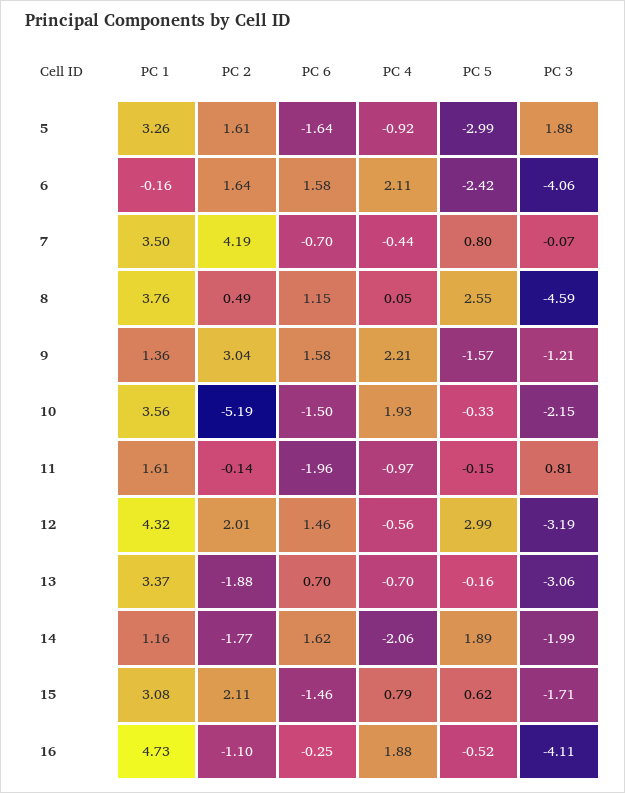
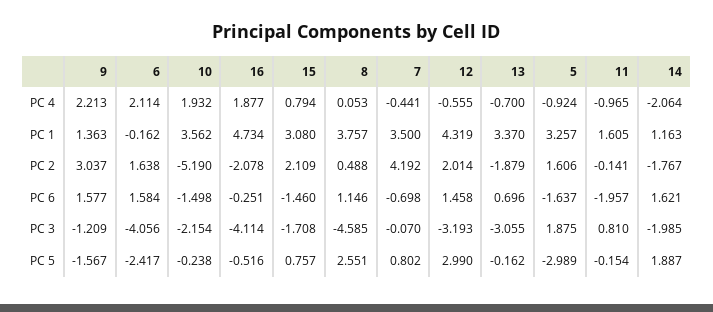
  {
    "PC 1": {
      "5": 3.257,
      "6": -0.162,
      "7": 3.5,
      "8": 3.757,
      "9": 1.363,
      "10": 3.562,
      "11": 1.605,
      "12": 4.319,
      "13": 3.37,
      "14": 1.163,
      "15": 3.08,
      "16": 4.734
    },
    "PC 2": {
      "5": 1.606,
      "6": 1.638,
      "7": 4.192,
      "8": 0.488,
      "9": 3.037,
      "10": -5.19,
      "11": -0.141,
      "12": 2.014,
      "13": -1.879,
      "14": -1.767,
      "15": 2.109,
-     "16": -1.1
+     "16": -2.078
    },
    "PC 6": {
      "5": -1.637,
      "6": 1.584,
      "7": -0.698,
      "8": 1.146,
      "9": 1.577,
      "10": -1.498,
      "11": -1.957,
      "12": 1.458,
      "13": 0.696,
      "14": 1.621,
      "15": -1.46,
      "16": -0.251
    },
    "PC 4": {
      "5": -0.924,
      "6": 2.114,
      "7": -0.441,
      "8": 0.053,
      "9": 2.213,
      "10": 1.932,
      "11": -0.965,
      "12": -0.555,
      "13": -0.7,
      "14": -2.064,
      "15": 0.794,
      "16": 1.877
    },
    "PC 5": {
      "5": -2.989,
      "6": -2.417,
      "7": 0.802,
      "8": 2.551,
      "9": -1.567,
-     "10": -0.33,
+     "10": -0.238,
      "11": -0.154,
      "12": 2.99,
      "13": -0.162,
      "14": 1.887,
-     "15": 0.62,
+     "15": 0.757,
      "16": -0.516
    },
    "PC 3": {
      "5": 1.875,
      "6": -4.056,
      "7": -0.07,
      "8": -4.585,
      "9": -1.209,
      "10": -2.154,
      "11": 0.81,
      "12": -3.193,
      "13": -3.055,
      "14": -1.985,
      "15": -1.708,
      "16": -4.114
    }
  }

